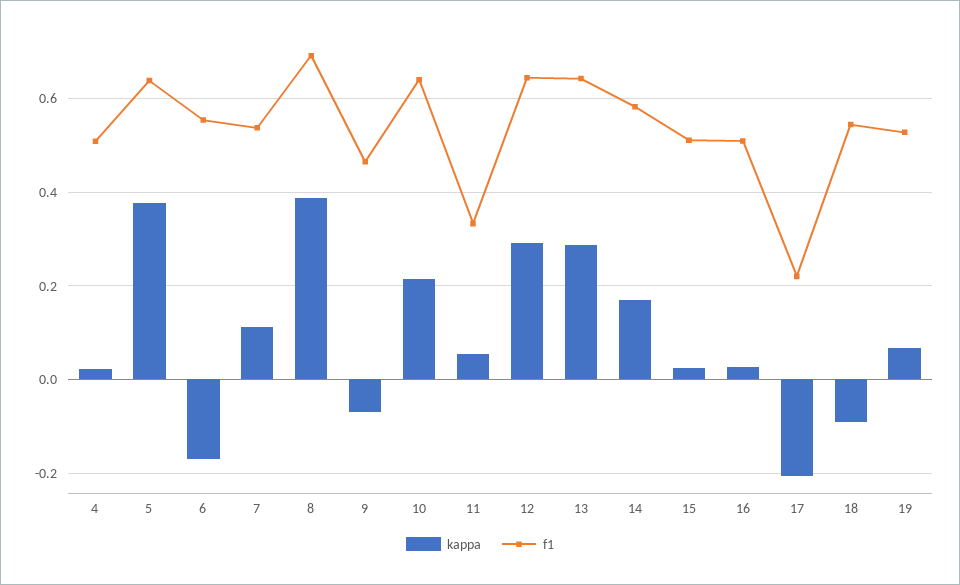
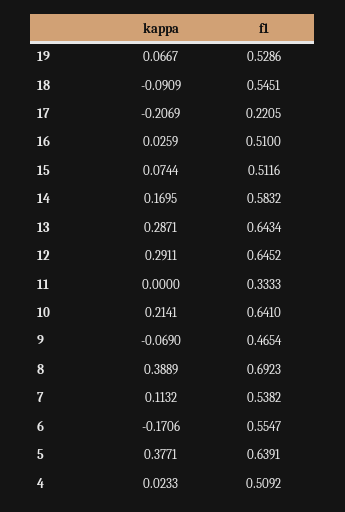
  {
    "kappa": {
      "4": 0.0233,
      "5": 0.3771,
      "6": -0.1706,
      "7": 0.1132,
      "8": 0.3889,
      "9": -0.069,
      "10": 0.2141,
-     "11": 0.06,
+     "11": 0,
      "12": 0.2911,
      "13": 0.2871,
      "14": 0.1695,
-     "15": 0.02,
+     "15": 0.0744,
      "16": 0.0259,
      "17": -0.2069,
      "18": -0.0909,
      "19": 0.0667
    },
    "f1": {
      "4": 0.5092,
      "5": 0.6391,
      "6": 0.5547,
      "7": 0.5382,
      "8": 0.6923,
      "9": 0.4654,
      "10": 0.641,
      "11": 0.3333,
      "12": 0.6452,
      "13": 0.6434,
      "14": 0.5832,
      "15": 0.5116,
      "16": 0.51,
      "17": 0.2205,
      "18": 0.5451,
      "19": 0.5286
    }
  }

